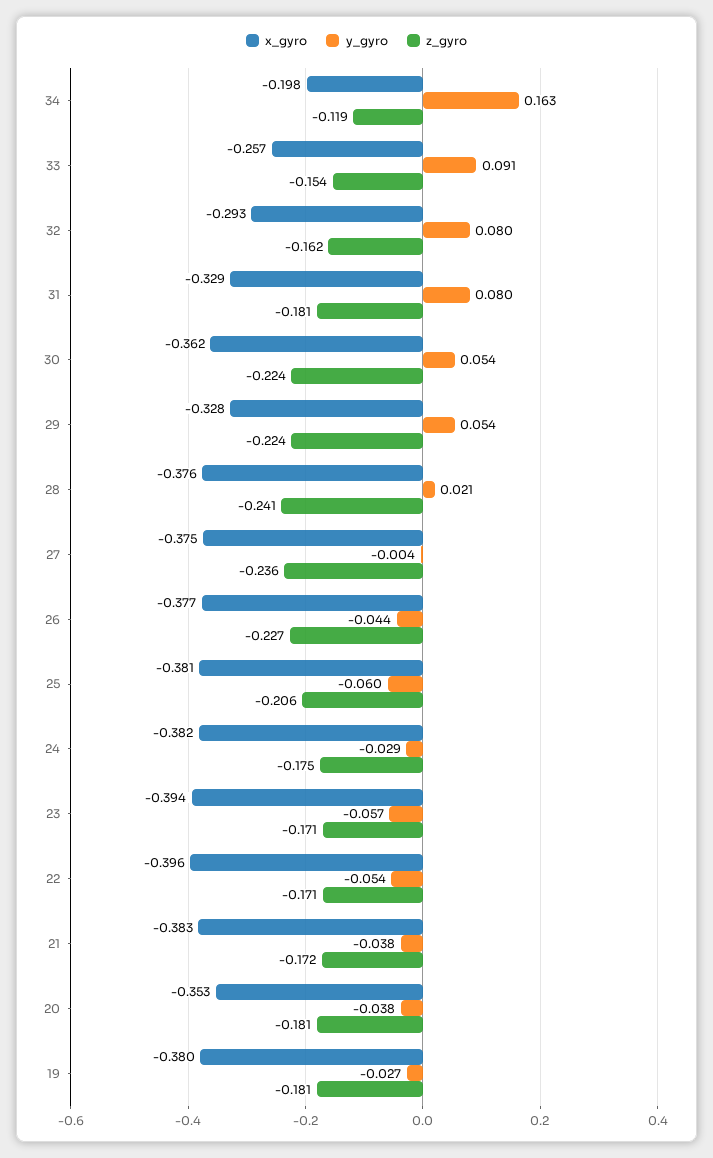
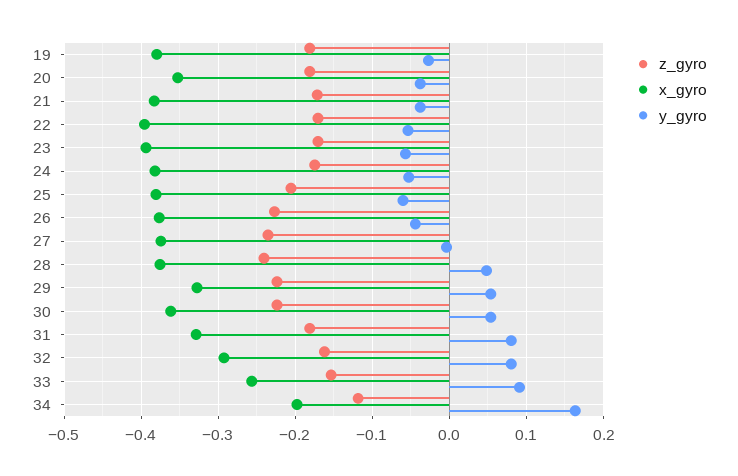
  {
    "x_gyro": {
      "34": -0.198,
      "33": -0.257,
      "32": -0.293,
      "31": -0.329,
      "30": -0.362,
      "29": -0.328,
      "28": -0.376,
      "27": -0.375,
      "26": -0.377,
      "25": -0.381,
      "24": -0.382,
      "23": -0.394,
      "22": -0.396,
      "21": -0.383,
      "20": -0.353,
      "19": -0.38
    },
    "y_gyro": {
      "34": 0.163,
      "33": 0.091,
      "32": 0.08,
      "31": 0.08,
      "30": 0.054,
      "29": 0.054,
-     "28": 0.021,
+     "28": 0.05,
      "27": -0.004,
      "26": -0.044,
      "25": -0.06,
-     "24": -0.029,
+     "24": -0.05,
      "23": -0.057,
      "22": -0.054,
      "21": -0.038,
      "20": -0.038,
      "19": -0.027
    },
    "z_gyro": {
      "34": -0.119,
      "33": -0.154,
      "32": -0.162,
      "31": -0.181,
      "30": -0.224,
      "29": -0.224,
      "28": -0.241,
      "27": -0.236,
      "26": -0.227,
      "25": -0.206,
      "24": -0.175,
      "23": -0.171,
      "22": -0.171,
      "21": -0.172,
      "20": -0.181,
      "19": -0.181
    }
  }

